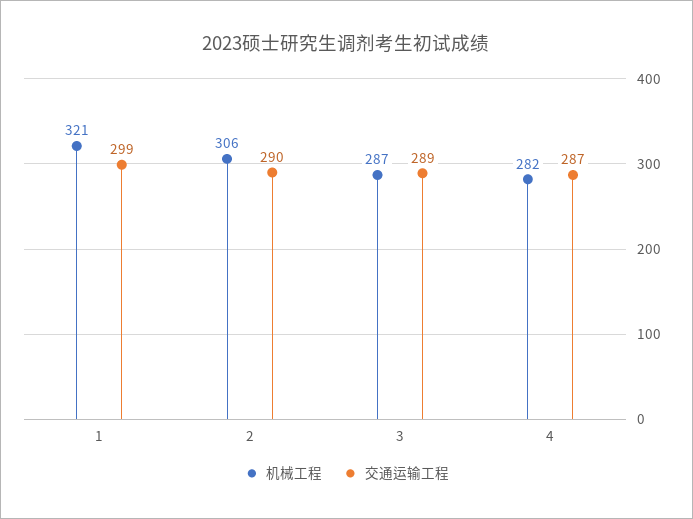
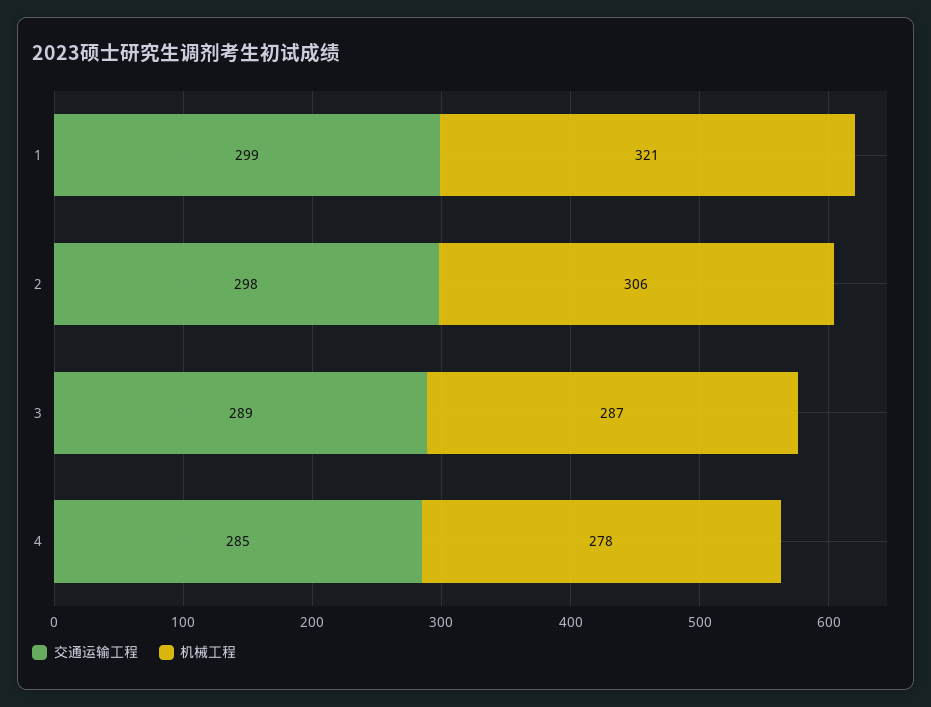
  {
    "机械工程": {
      "1": 321,
      "2": 306,
      "3": 287,
-     "4": 282
+     "4": 278
    },
    "交通运输工程": {
      "1": 299,
-     "2": 290,
+     "2": 298,
      "3": 289,
-     "4": 287
+     "4": 285
    }
  }

